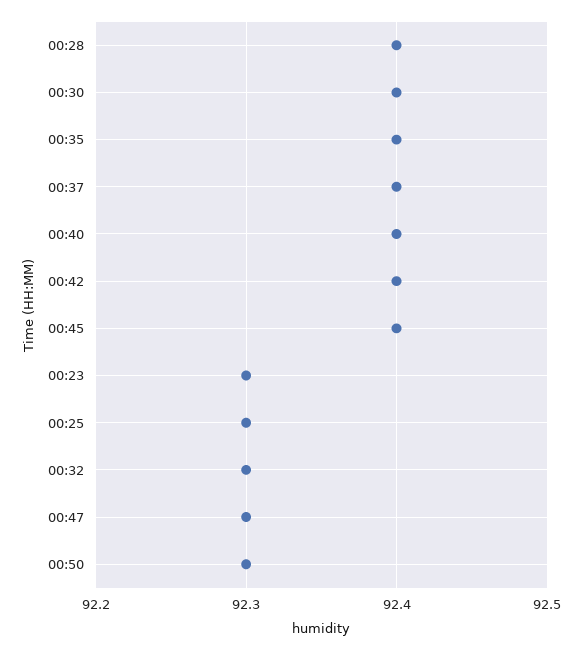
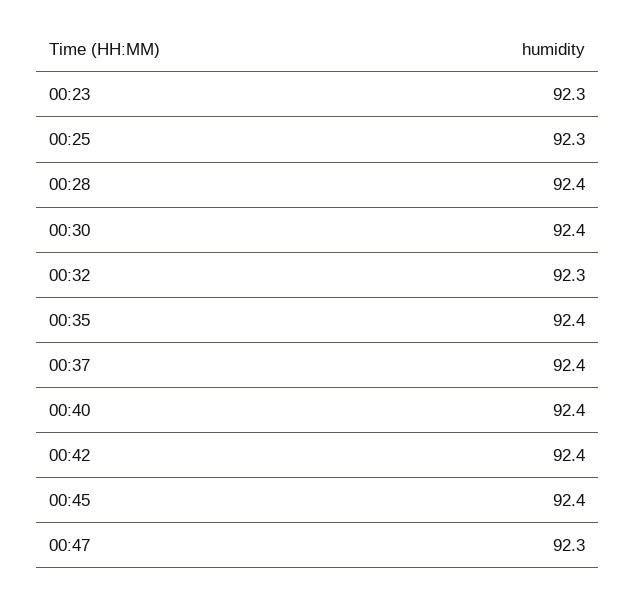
  {
    "00:28": 92.4,
    "00:30": 92.4,
    "00:35": 92.4,
    "00:37": 92.4,
    "00:40": 92.4,
    "00:42": 92.4,
    "00:45": 92.4,
    "00:23": 92.3,
    "00:25": 92.3,
    "00:32": 92.3,
-   "00:47": 92.3,
+   "00:47": 92.3
-   "00:50": 92.3
  }

